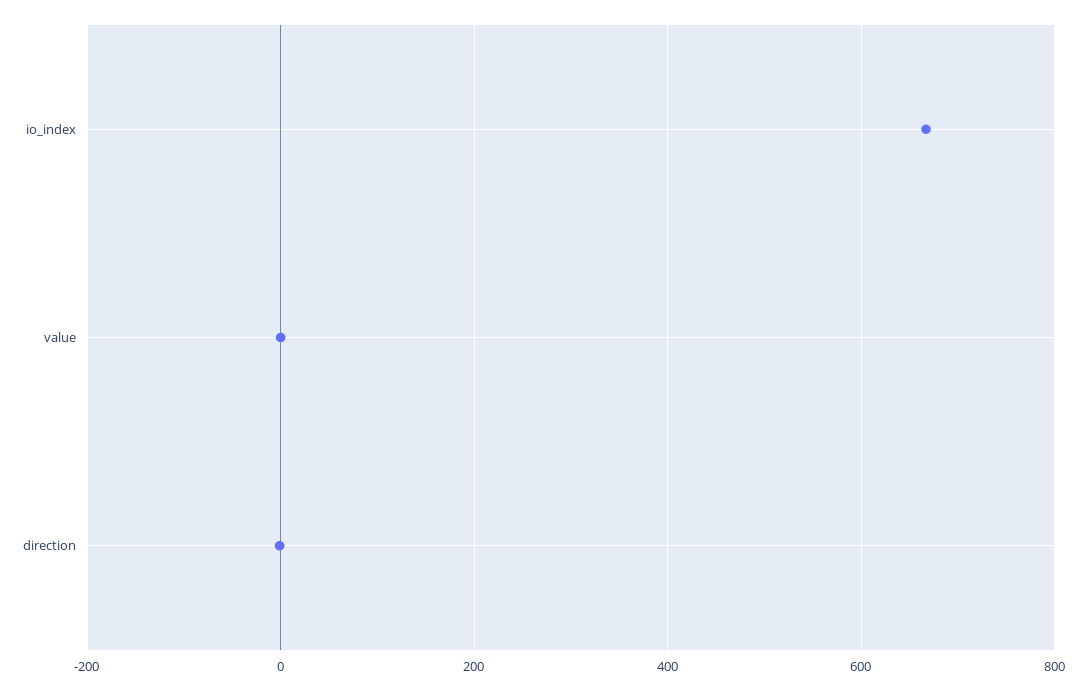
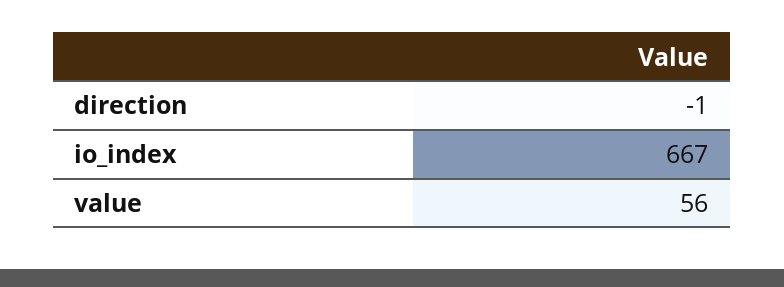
  {
    "io_index": 667,
-   "value": 0,
+   "value": 56,
    "direction": -1
  }

